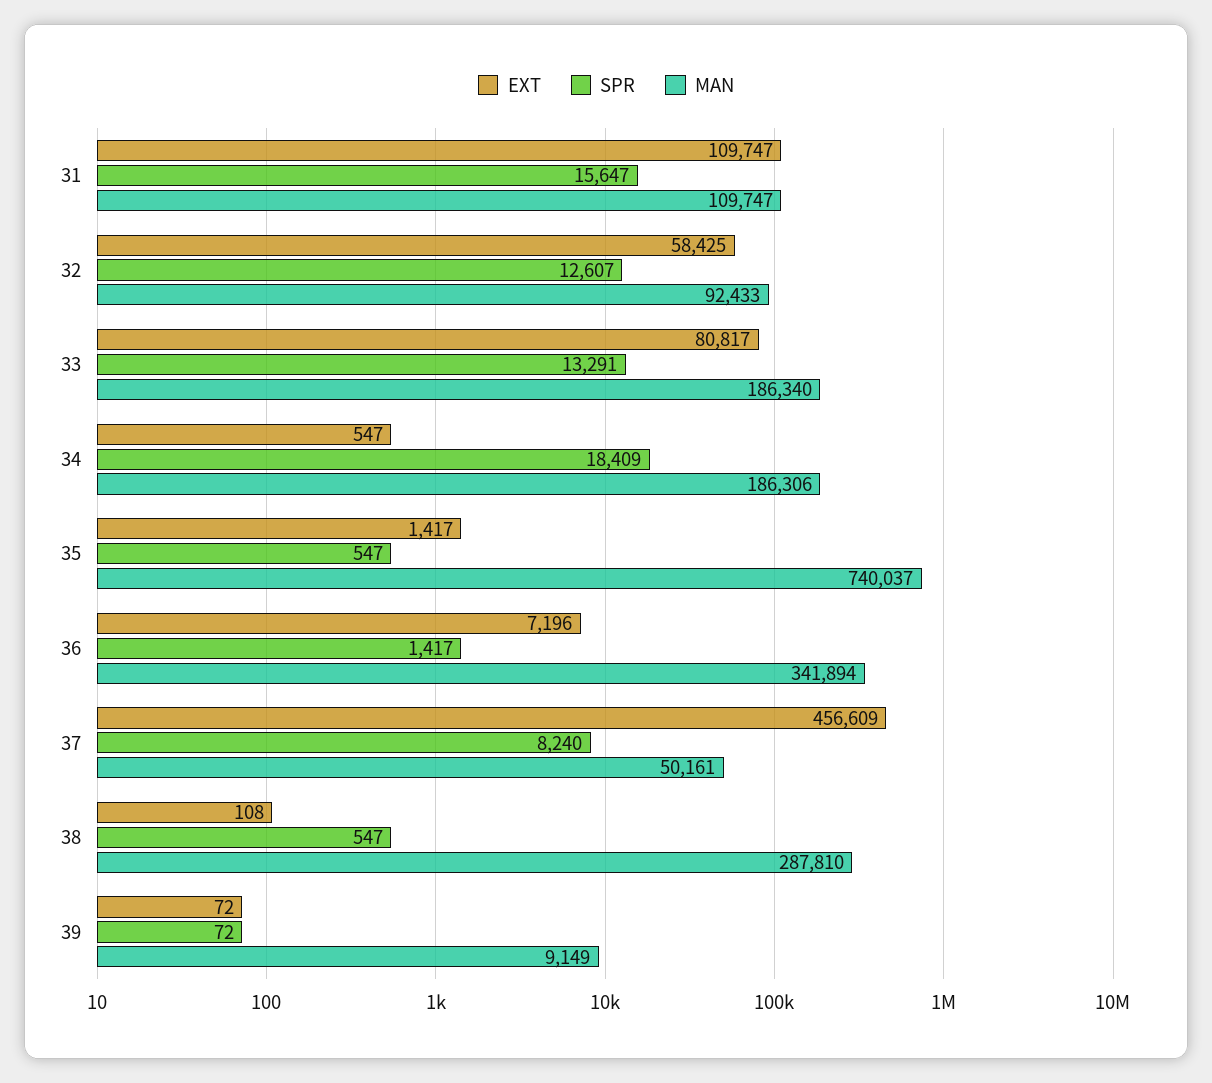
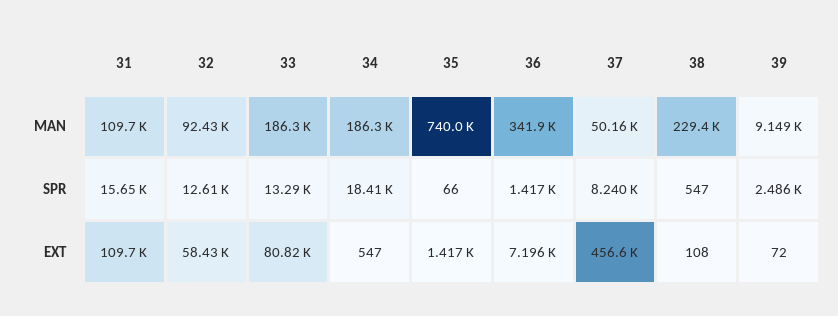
  {
    "EXT": {
      "31": 109747,
      "32": 58425,
      "33": 80817,
      "34": 547,
      "35": 1417,
      "36": 7196,
      "37": 456609,
      "38": 108,
      "39": 72
    },
    "SPR": {
      "31": 15647,
      "32": 12607,
      "33": 13291,
      "34": 18409,
-     "35": 547,
+     "35": 66,
      "36": 1417,
      "37": 8240,
      "38": 547,
-     "39": 72
+     "39": 2486
    },
    "MAN": {
      "31": 109747,
      "32": 92433,
      "33": 186340,
      "34": 186306,
      "35": 740037,
      "36": 341894,
      "37": 50161,
-     "38": 287810,
+     "38": 229400,
      "39": 9149
    }
  }

